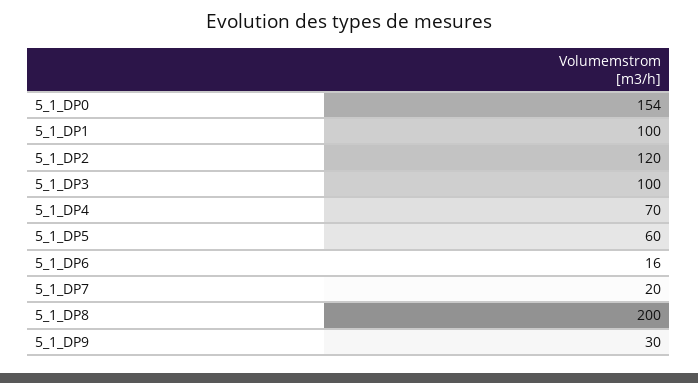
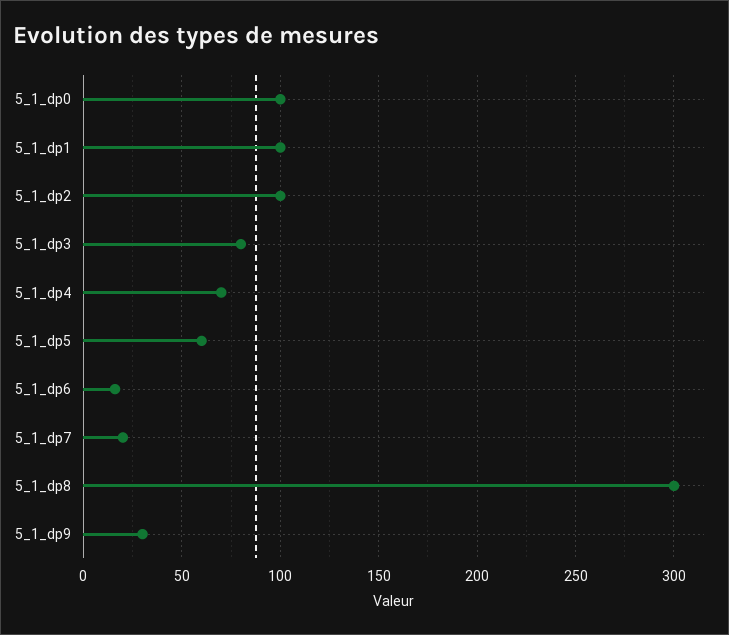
  {
-   "5_1_DP0": 154,
+   "5_1_DP0": 100,
    "5_1_DP1": 100,
-   "5_1_DP2": 120,
+   "5_1_DP2": 100,
-   "5_1_DP3": 100,
+   "5_1_DP3": 80,
    "5_1_DP4": 70,
    "5_1_DP5": 60,
    "5_1_DP6": 16,
    "5_1_DP7": 20,
-   "5_1_DP8": 200,
+   "5_1_DP8": 300,
    "5_1_DP9": 30
  }

